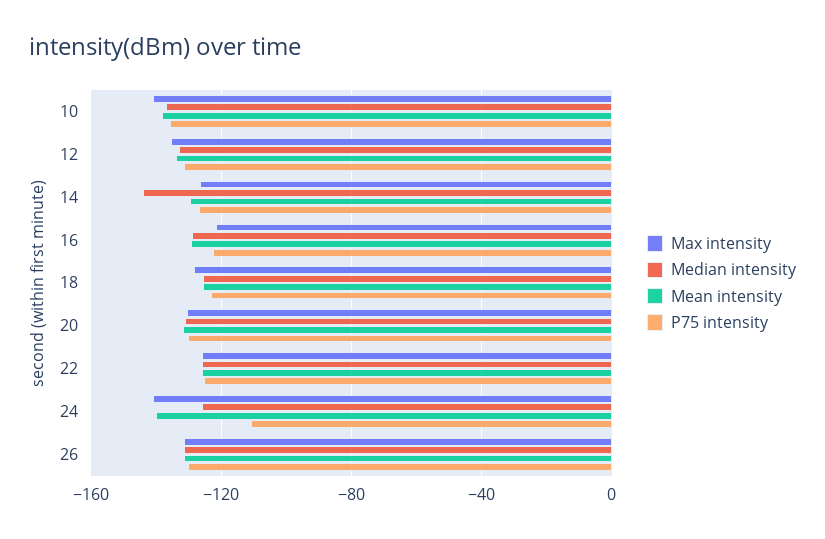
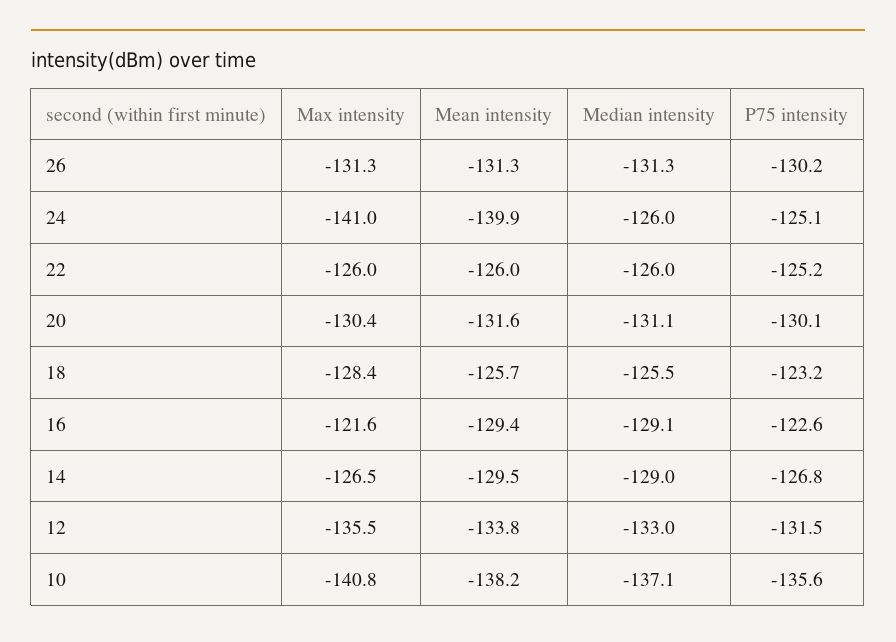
  {
    "Max intensity": {
      "10": -140.8,
      "12": -135.5,
      "14": -126.5,
      "16": -121.6,
      "18": -128.4,
      "20": -130.4,
      "22": -126,
      "24": -141,
      "26": -131.3
    },
    "Median intensity": {
      "10": -137.1,
      "12": -133,
-     "14": -145,
+     "14": -129,
      "16": -129.1,
      "18": -125.5,
      "20": -131.1,
      "22": -126,
      "24": -126,
      "26": -131.3
    },
    "Mean intensity": {
      "10": -138.2,
      "12": -133.8,
      "14": -129.5,
      "16": -129.4,
      "18": -125.7,
      "20": -131.6,
      "22": -126,
      "24": -139.9,
      "26": -131.3
    },
    "P75 intensity": {
      "10": -135.6,
      "12": -131.5,
      "14": -126.8,
      "16": -122.6,
      "18": -123.2,
      "20": -130.1,
      "22": -125.2,
-     "24": -110,
+     "24": -125.1,
      "26": -130.2
    }
  }

